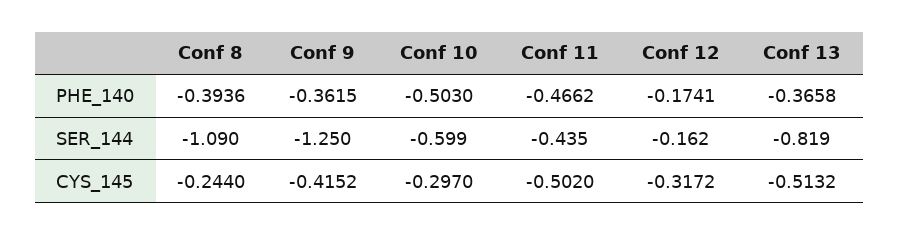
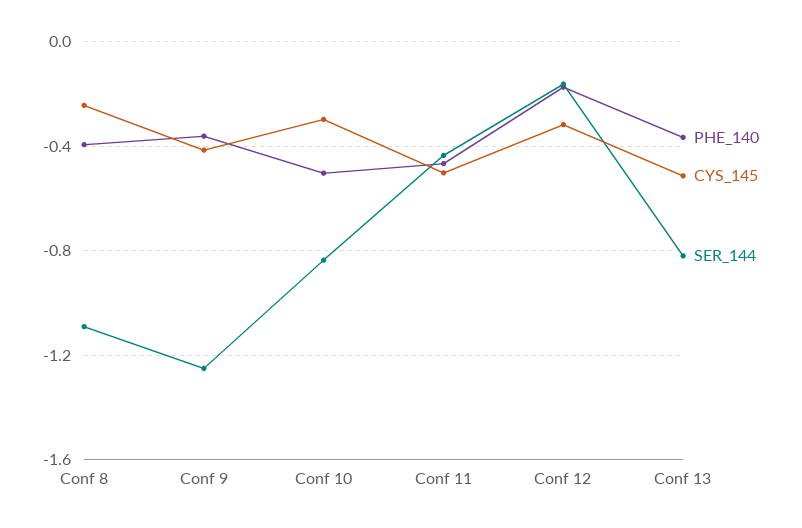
  {
    "PHE_140": {
      "Conf 8": -0.3936,
      "Conf 9": -0.3615,
      "Conf 10": -0.503,
      "Conf 11": -0.4662,
      "Conf 12": -0.1741,
      "Conf 13": -0.3658
    },
    "SER_144": {
      "Conf 8": -1.09,
      "Conf 9": -1.25,
-     "Conf 10": -0.599,
+     "Conf 10": -0.85,
      "Conf 11": -0.435,
      "Conf 12": -0.162,
      "Conf 13": -0.819
    },
    "CYS_145": {
      "Conf 8": -0.244,
      "Conf 9": -0.4152,
      "Conf 10": -0.297,
      "Conf 11": -0.502,
      "Conf 12": -0.3172,
      "Conf 13": -0.5132
    }
  }

